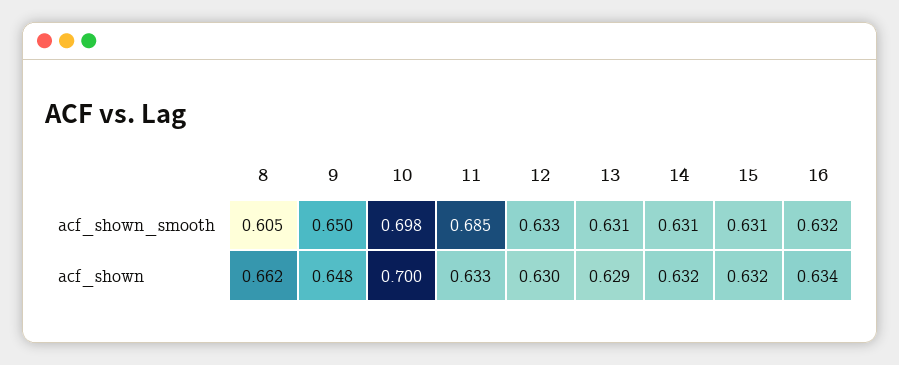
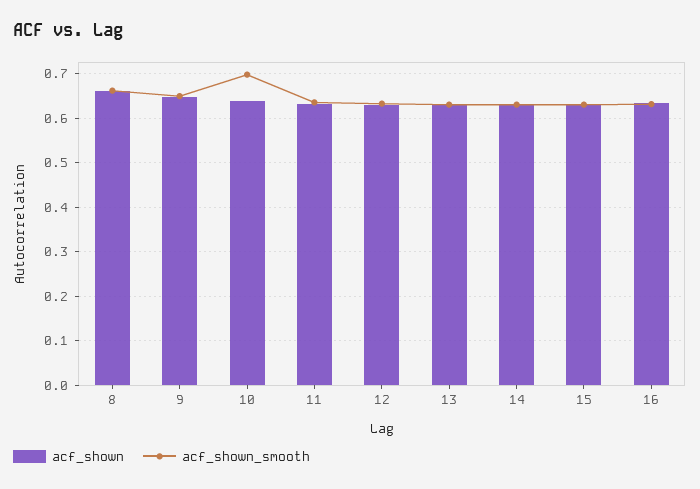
  {
    "acf_shown_smooth": {
-     "8": 0.605,
+     "8": 0.66,
      "9": 0.65,
      "10": 0.698,
-     "11": 0.685,
+     "11": 0.64,
      "12": 0.633,
      "13": 0.631,
      "14": 0.631,
      "15": 0.631,
      "16": 0.632
    },
    "acf_shown": {
      "8": 0.662,
      "9": 0.648,
-     "10": 0.7,
+     "10": 0.64,
      "11": 0.633,
      "12": 0.63,
      "13": 0.629,
      "14": 0.632,
      "15": 0.632,
      "16": 0.634
    }
  }

